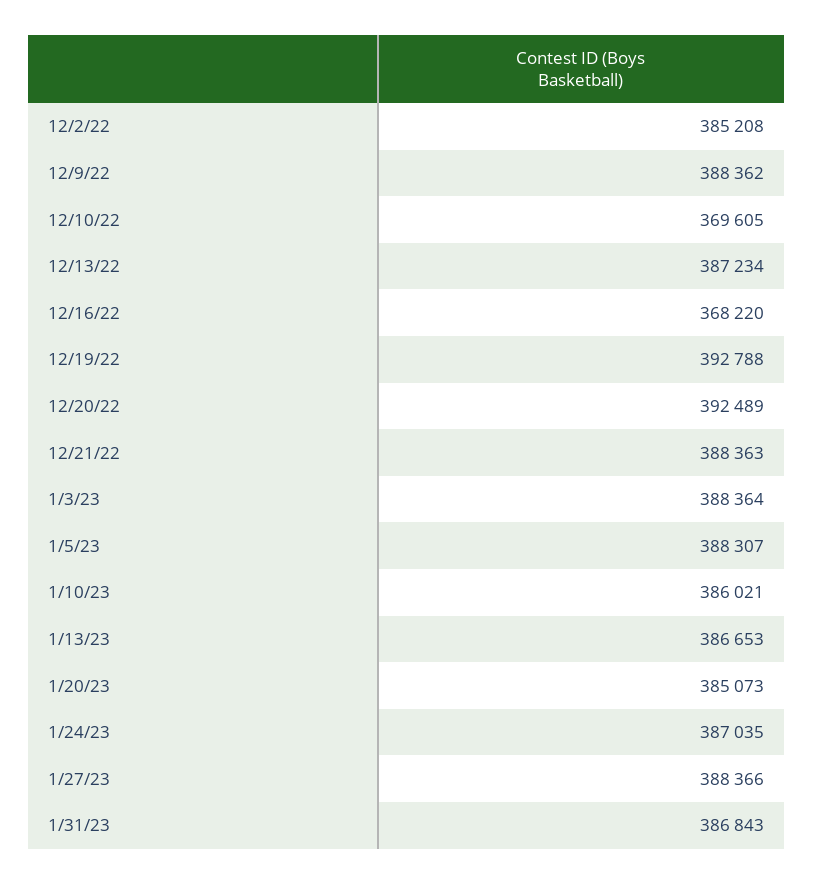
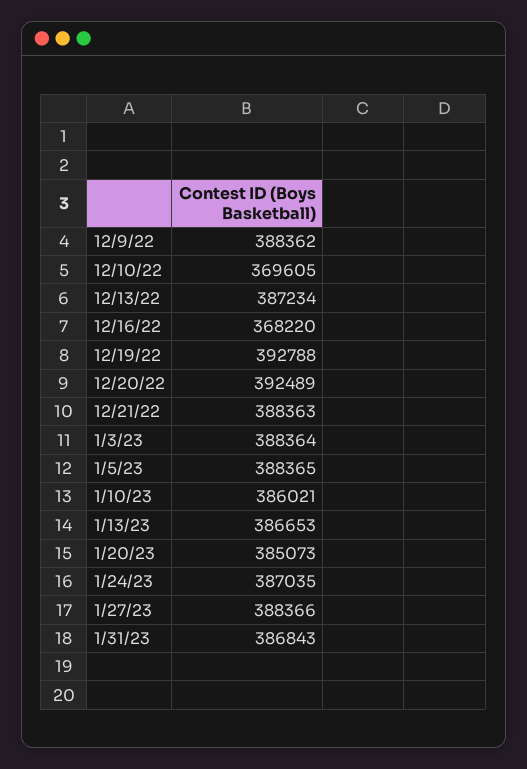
  {
-   "12/2/22": 385208,
    "12/9/22": 388362,
    "12/10/22": 369605,
    "12/13/22": 387234,
    "12/16/22": 368220,
    "12/19/22": 392788,
    "12/20/22": 392489,
    "12/21/22": 388363,
    "1/3/23": 388364,
-   "1/5/23": 388307,
+   "1/5/23": 388365,
    "1/10/23": 386021,
    "1/13/23": 386653,
    "1/20/23": 385073,
    "1/24/23": 387035,
    "1/27/23": 388366,
    "1/31/23": 386843
  }

